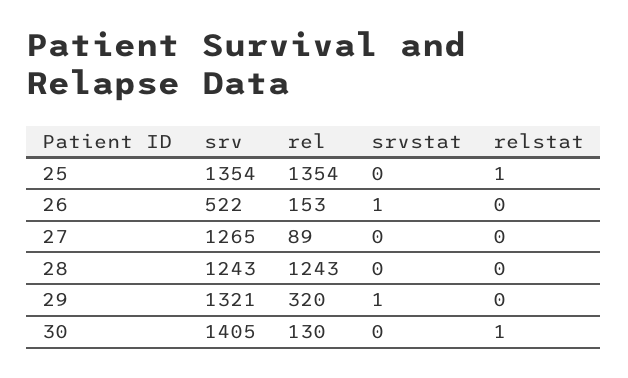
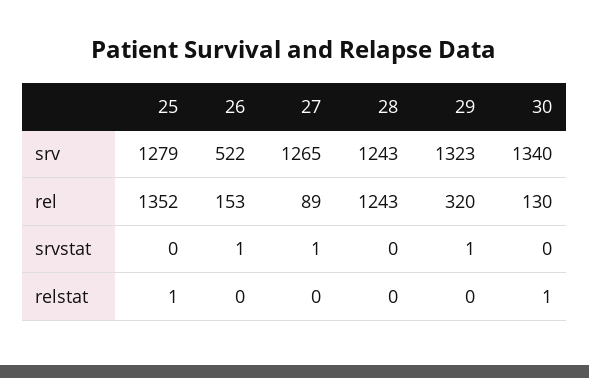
  {
    "srv": {
-     "25": 1354,
+     "25": 1279,
      "26": 522,
      "27": 1265,
      "28": 1243,
-     "29": 1321,
+     "29": 1323,
-     "30": 1405
+     "30": 1340
    },
    "rel": {
-     "25": 1354,
+     "25": 1352,
      "26": 153,
      "27": 89,
      "28": 1243,
      "29": 320,
      "30": 130
    },
    "srvstat": {
      "25": 0,
      "26": 1,
-     "27": 0,
+     "27": 1,
      "28": 0,
      "29": 1,
      "30": 0
    },
    "relstat": {
      "25": 1,
      "26": 0,
      "27": 0,
      "28": 0,
      "29": 0,
      "30": 1
    }
  }

